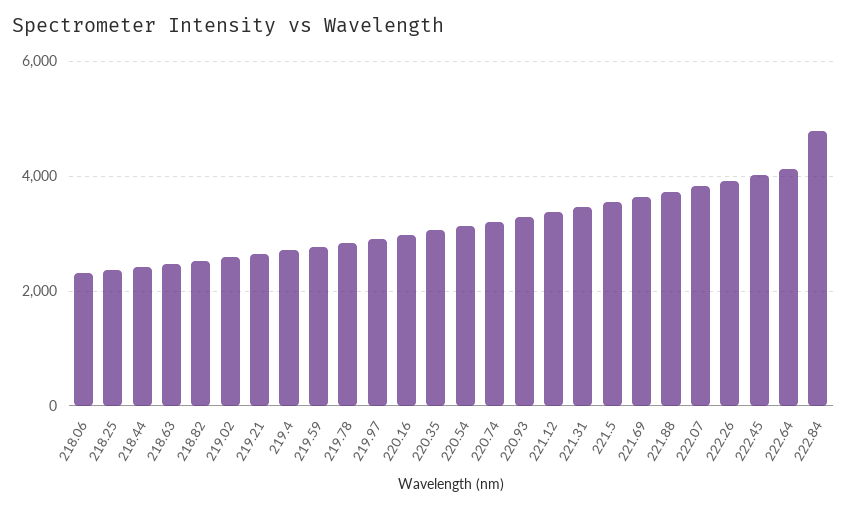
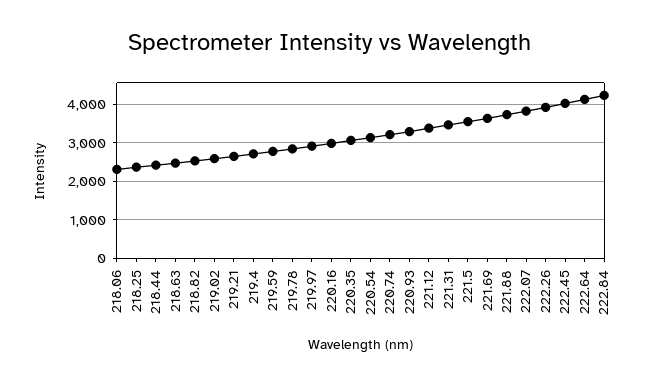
  {
    "218.06": 2400,
    "218.25": 2400,
    "218.44": 2400,
    "218.63": 2400,
    "218.82": 2600,
    "219.02": 2600,
    "219.21": 2600,
    "219.4": 2800,
    "219.59": 2800,
    "219.78": 2800,
    "219.97": 3000,
    "220.16": 3000,
    "220.35": 3000,
    "220.54": 3200,
    "220.74": 3200,
    "220.93": 3200,
    "221.12": 3400,
    "221.31": 3400,
    "221.5": 3600,
    "221.69": 3600,
    "221.88": 3800,
    "222.07": 3800,
    "222.26": 4000,
    "222.45": 4000,
    "222.64": 4200,
-   "222.84": 4800
+   "222.84": 4200
  }

